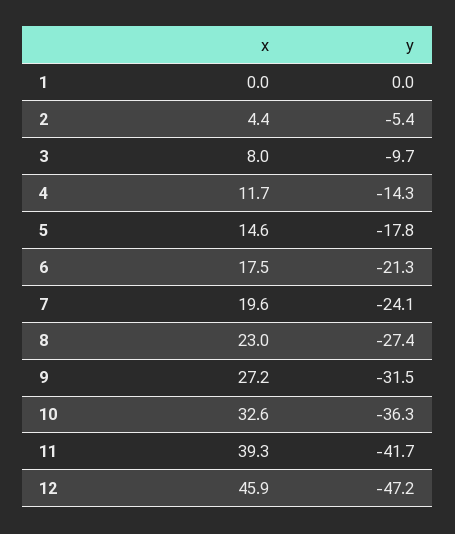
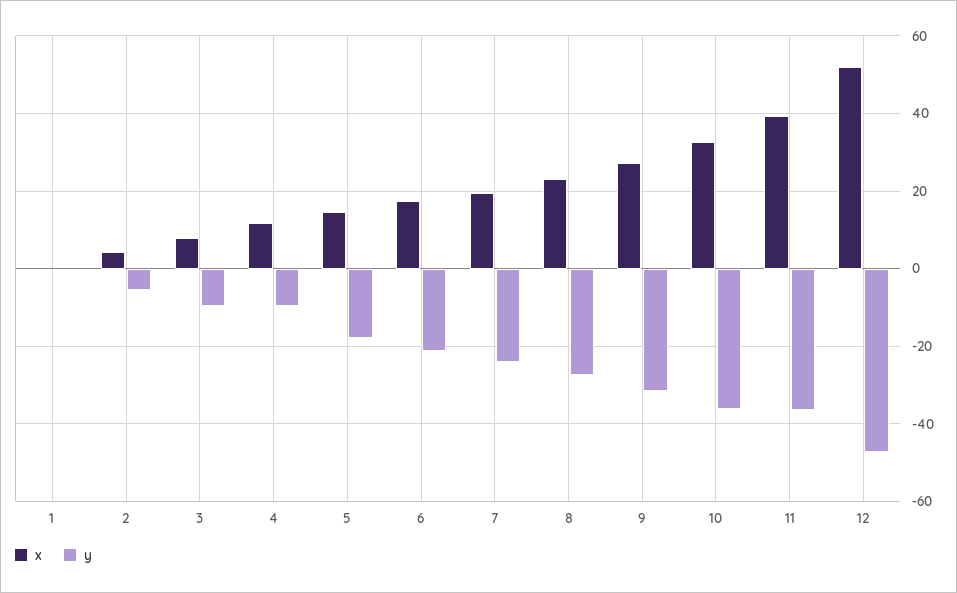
  {
    "x": {
      "1": 0,
      "2": 4.4,
      "3": 8,
      "4": 11.7,
      "5": 14.6,
      "6": 17.5,
      "7": 19.6,
      "8": 23,
      "9": 27.2,
      "10": 32.6,
      "11": 39.3,
-     "12": 45.9
+     "12": 52
    },
    "y": {
      "1": 0,
      "2": -5.4,
      "3": -9.7,
-     "4": -14.3,
+     "4": -10,
      "5": -17.8,
      "6": -21.3,
      "7": -24.1,
      "8": -27.4,
      "9": -31.5,
      "10": -36.3,
-     "11": -41.7,
+     "11": -36,
      "12": -47.2
    }
  }

